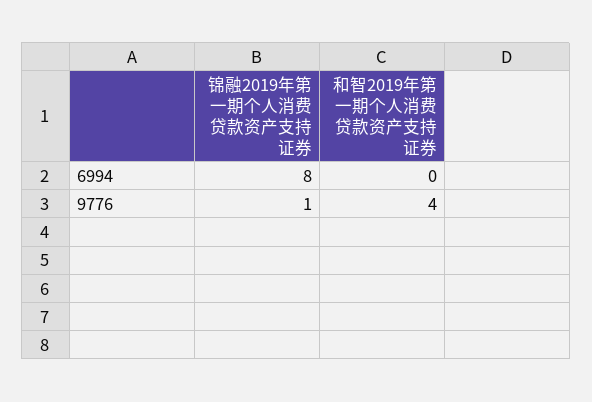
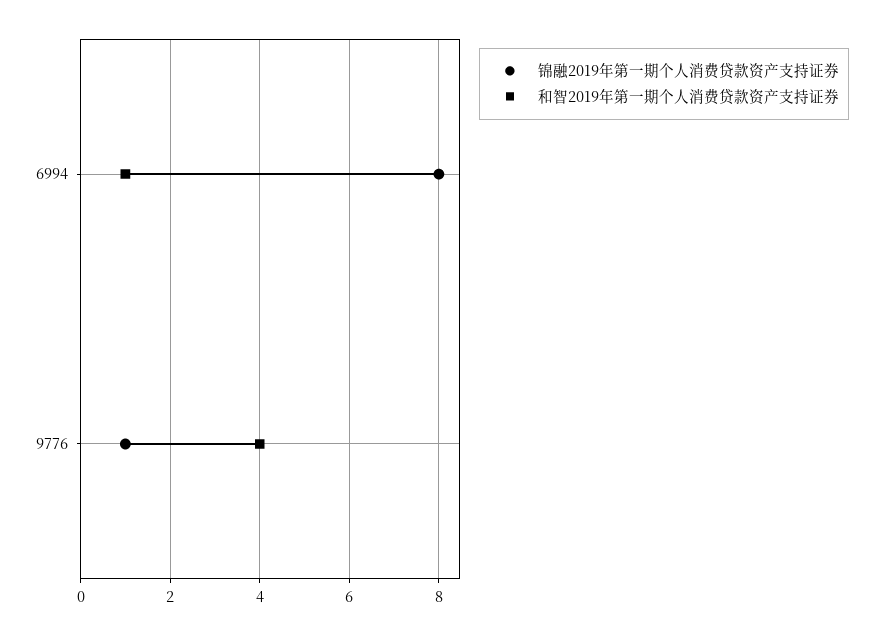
  {
    "锦融2019年第一期个人消费贷款资产支持证券": {
      "6994": 8,
      "9776": 1
    },
    "和智2019年第一期个人消费贷款资产支持证券": {
-     "6994": 0,
+     "6994": 1,
      "9776": 4
    }
  }

